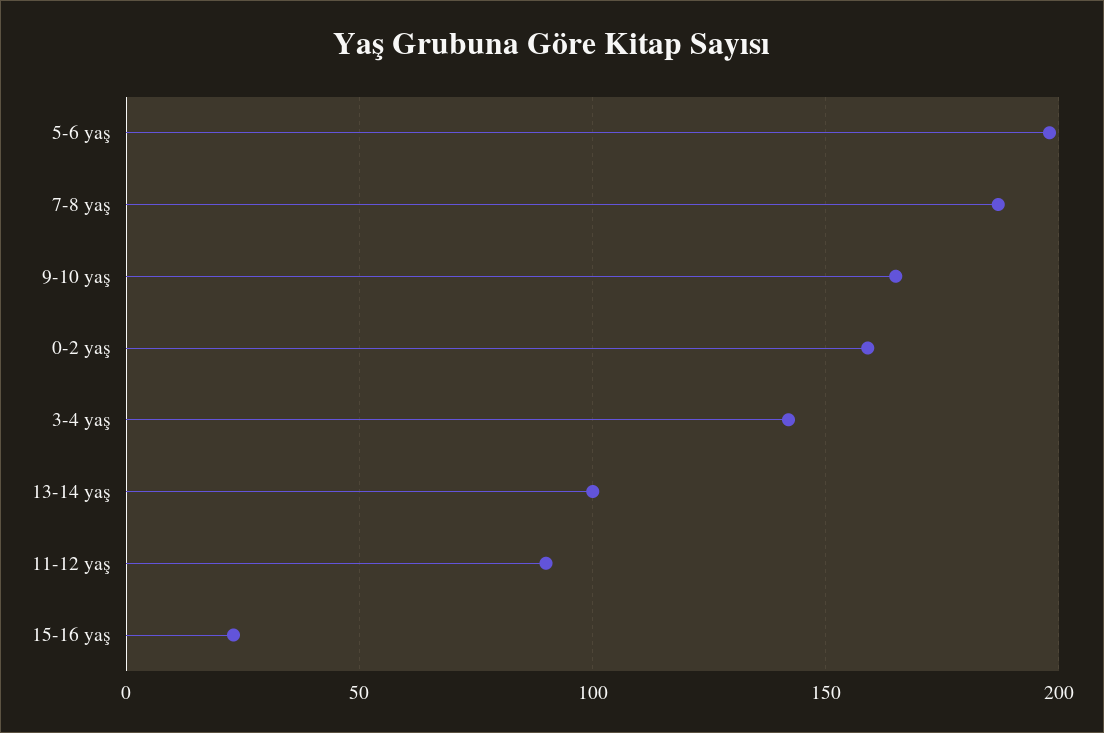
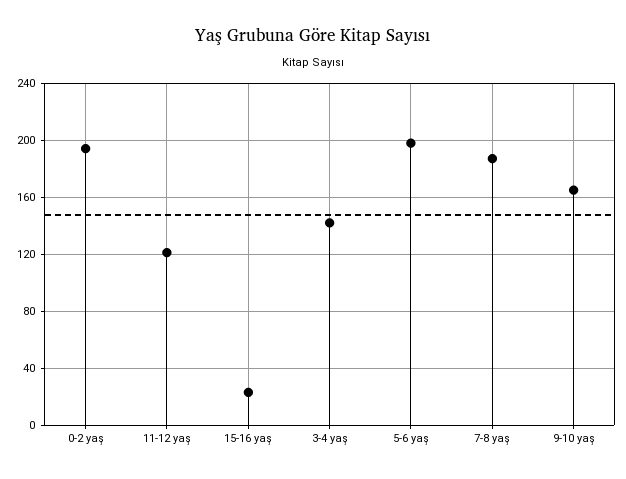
  {
    "5-6 yaş": 200,
    "7-8 yaş": 185,
    "9-10 yaş": 165,
-   "0-2 yaş": 160,
+   "0-2 yaş": 195,
    "3-4 yaş": 140,
-   "13-14 yaş": 100,
-   "11-12 yaş": 90,
+   "11-12 yaş": 120,
    "15-16 yaş": 25
  }

